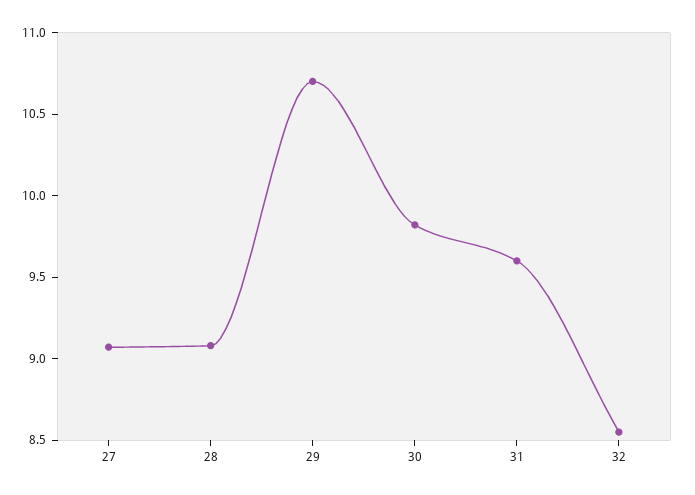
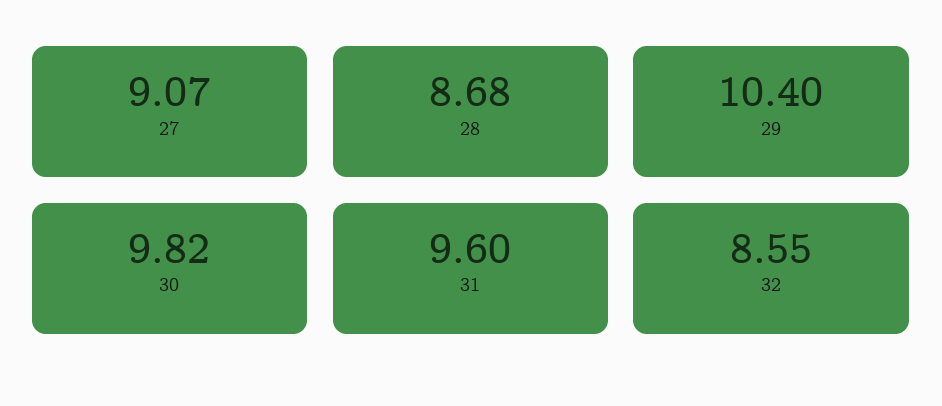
  {
    "27": 9.07,
-   "28": 9.1,
+   "28": 8.68,
-   "29": 10.7,
+   "29": 10.4,
    "30": 9.82,
    "31": 9.6,
    "32": 8.55
  }

